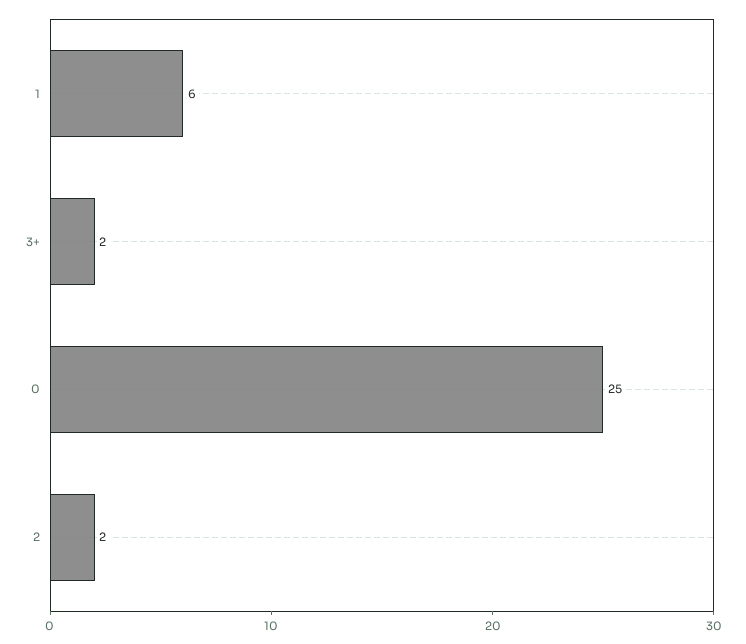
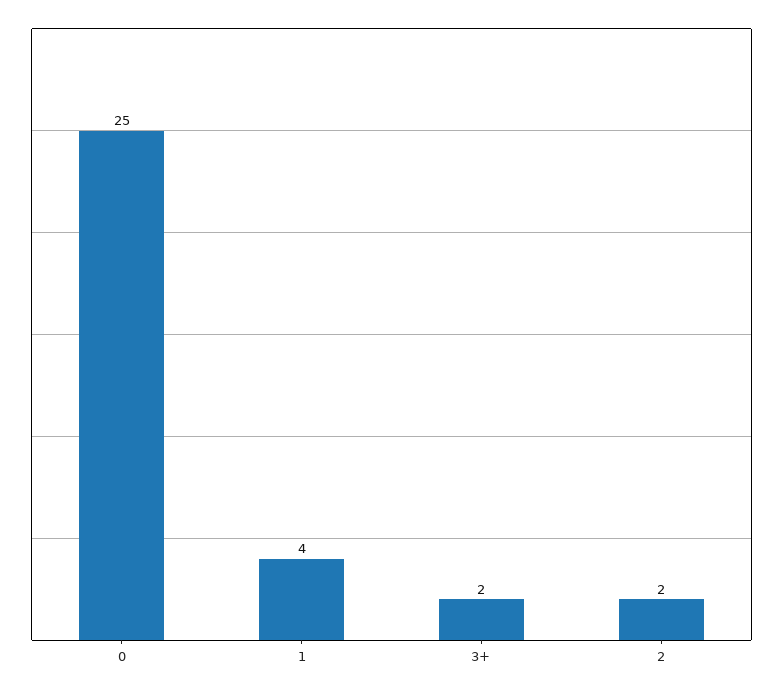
  {
-   "1": 6,
+   "1": 4,
    "3+": 2,
    "0": 25,
    "2": 2
  }

